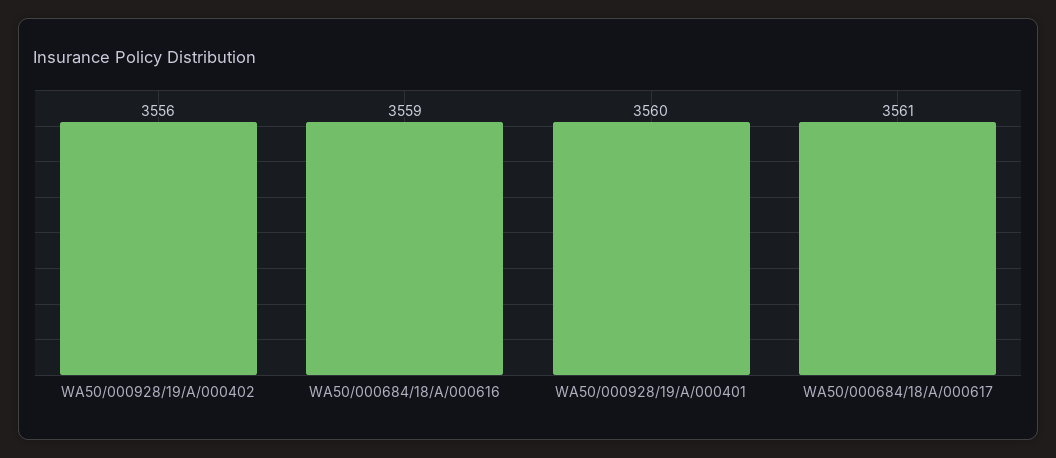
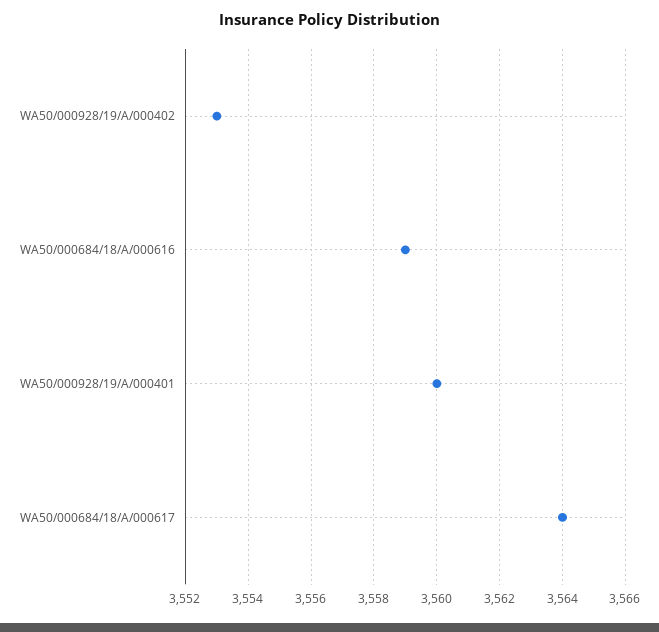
  {
-   "WA50/000928/19/A/000402": 3556,
+   "WA50/000928/19/A/000402": 3553,
    "WA50/000684/18/A/000616": 3559,
    "WA50/000928/19/A/000401": 3560,
-   "WA50/000684/18/A/000617": 3561
+   "WA50/000684/18/A/000617": 3564
  }

